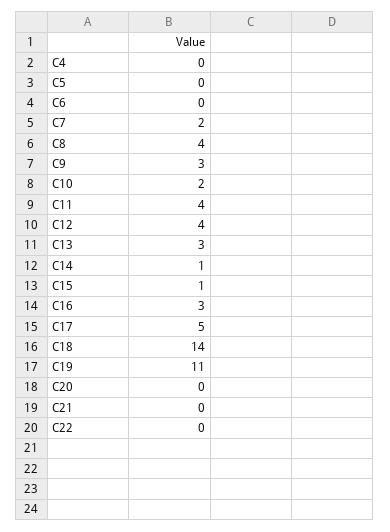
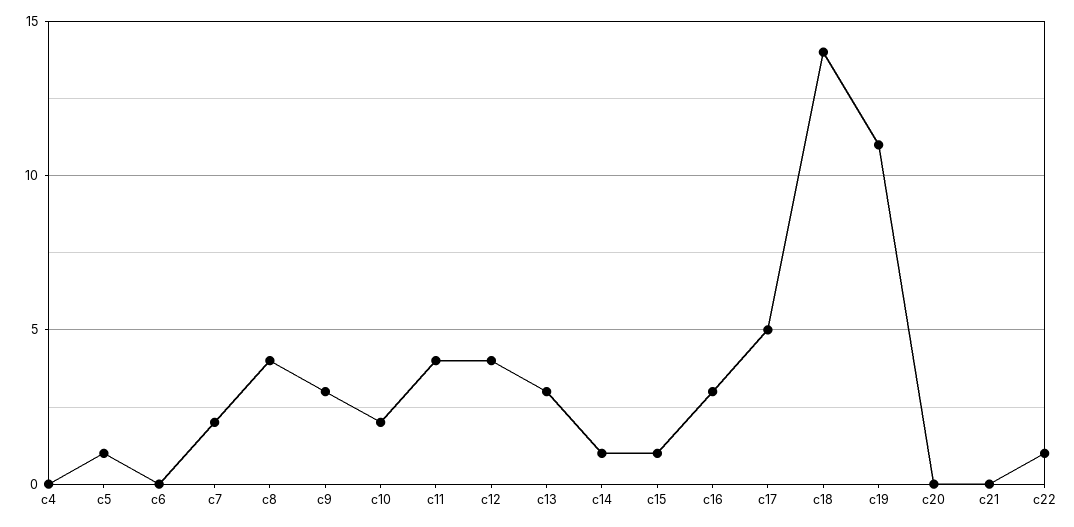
  {
    "C4": 0,
-   "C5": 0,
+   "C5": 1,
    "C6": 0,
    "C7": 2,
    "C8": 4,
    "C9": 3,
    "C10": 2,
    "C11": 4,
    "C12": 4,
    "C13": 3,
    "C14": 1,
    "C15": 1,
    "C16": 3,
    "C17": 5,
    "C18": 14,
    "C19": 11,
    "C20": 0,
    "C21": 0,
-   "C22": 0
+   "C22": 1
  }

